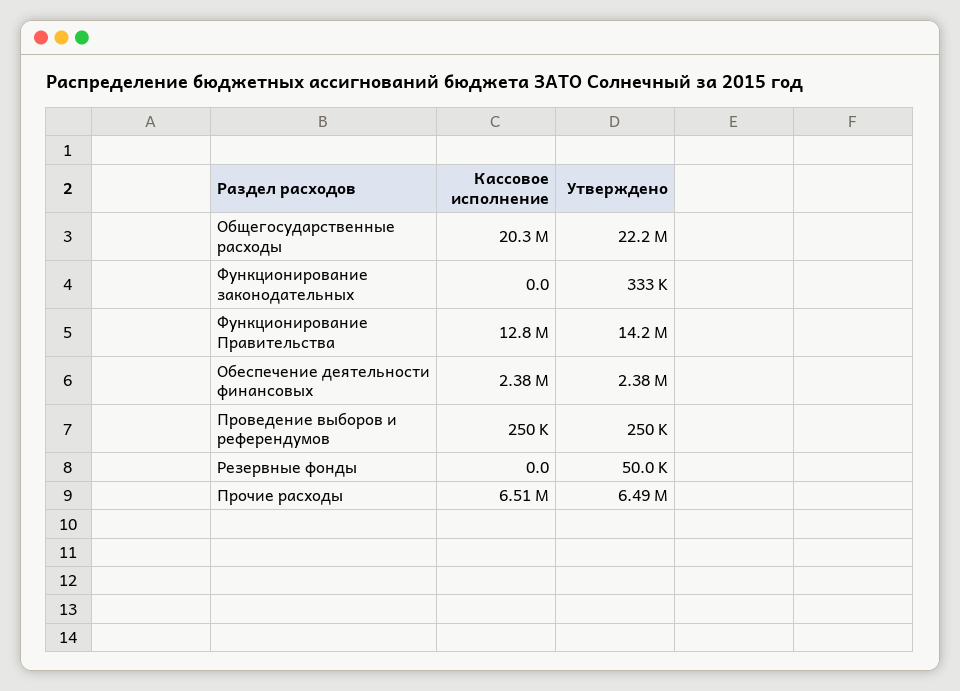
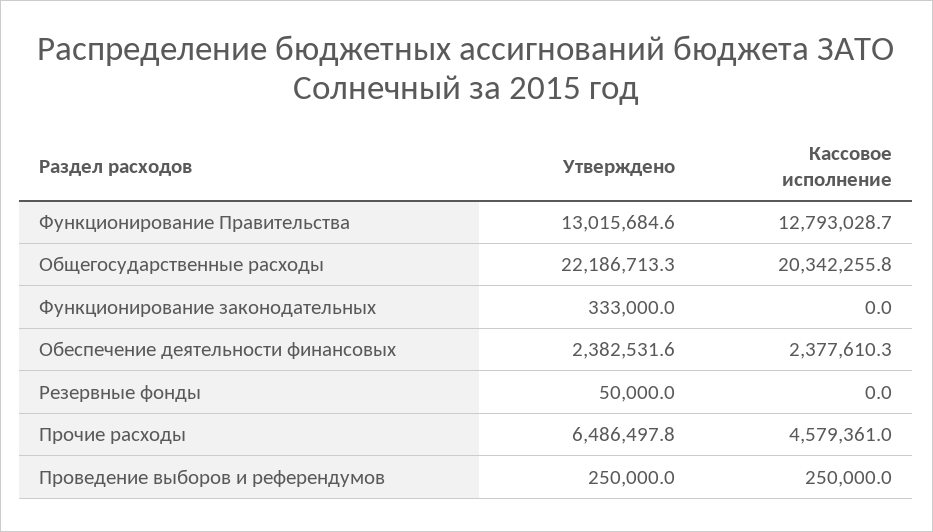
  {
    "Кассовое исполнение": {
      "Общегосударственные расходы": 20342255.8,
      "Функционирование законодательных": 0,
      "Функционирование Правительства": 12793028.7,
      "Обеспечение деятельности финансовых": 2377610.3,
      "Проведение выборов и референдумов": 250000,
      "Резервные фонды": 0,
-     "Прочие расходы": 6510000
+     "Прочие расходы": 4579361
    },
    "Утверждено": {
      "Общегосударственные расходы": 22186713.3,
      "Функционирование законодательных": 333000,
-     "Функционирование Правительства": 14200000,
+     "Функционирование Правительства": 13015684.6,
      "Обеспечение деятельности финансовых": 2382531.6,
      "Проведение выборов и референдумов": 250000,
      "Резервные фонды": 50000,
      "Прочие расходы": 6486497.8
    }
  }

